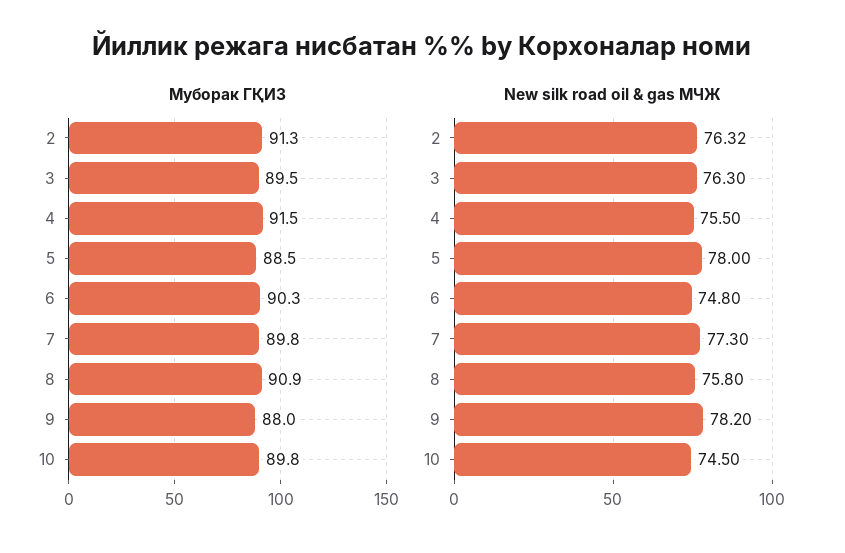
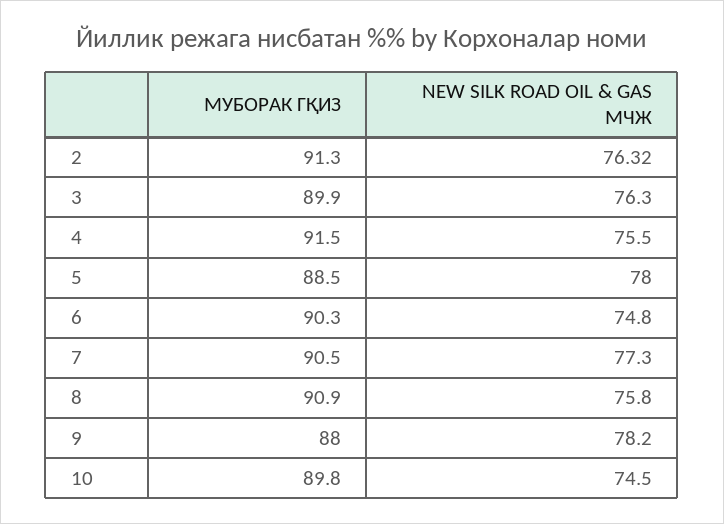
  {
    "Муборак ГҚИЗ": {
      "2": 91.3,
-     "3": 89.5,
+     "3": 89.9,
      "4": 91.5,
      "5": 88.5,
      "6": 90.3,
-     "7": 89.8,
+     "7": 90.5,
      "8": 90.9,
      "9": 88,
      "10": 89.8
    },
    "New silk road oil & gas МЧЖ": {
      "2": 76.32,
      "3": 76.3,
      "4": 75.5,
      "5": 78,
      "6": 74.8,
      "7": 77.3,
      "8": 75.8,
      "9": 78.2,
      "10": 74.5
    }
  }

